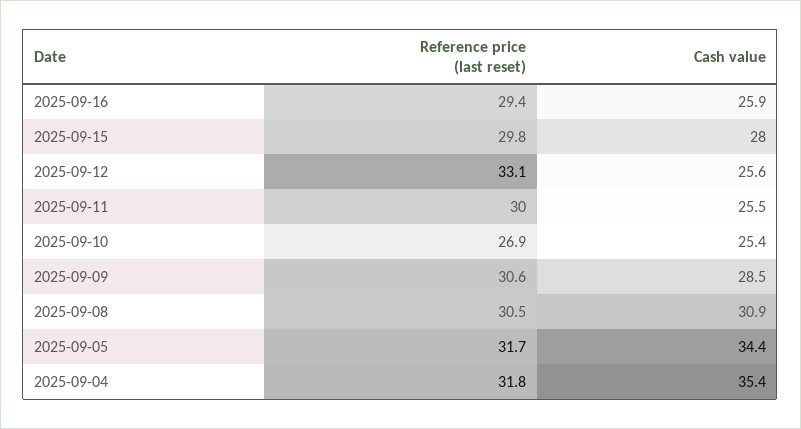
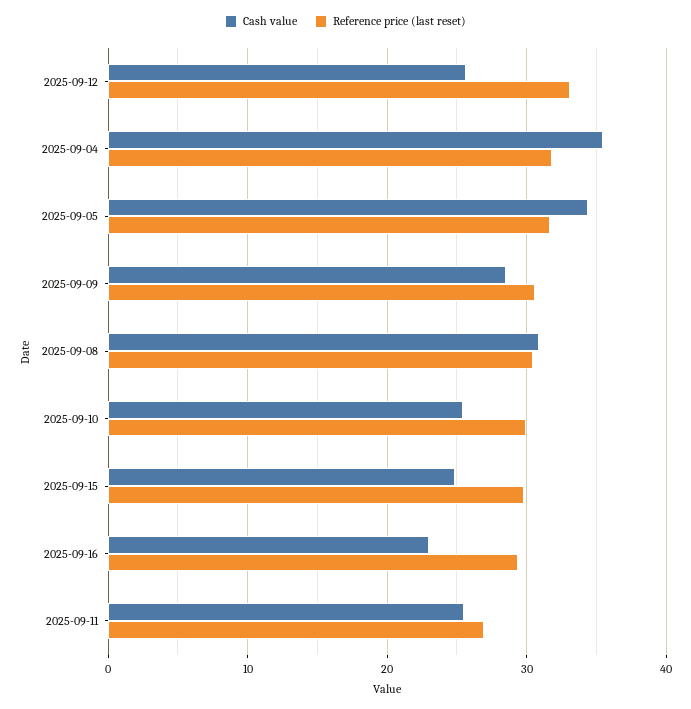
  {
    "Reference price (last reset)": {
      "2025-09-16": 29.4,
      "2025-09-15": 29.8,
      "2025-09-12": 33.1,
-     "2025-09-11": 30,
+     "2025-09-11": 27,
-     "2025-09-10": 26.9,
+     "2025-09-10": 30,
      "2025-09-09": 30.6,
      "2025-09-08": 30.5,
      "2025-09-05": 31.7,
      "2025-09-04": 31.8
    },
    "Cash value": {
-     "2025-09-16": 25.9,
+     "2025-09-16": 23,
-     "2025-09-15": 28,
+     "2025-09-15": 25,
      "2025-09-12": 25.6,
      "2025-09-11": 25.5,
      "2025-09-10": 25.4,
      "2025-09-09": 28.5,
      "2025-09-08": 30.9,
      "2025-09-05": 34.4,
      "2025-09-04": 35.4
    }
  }

